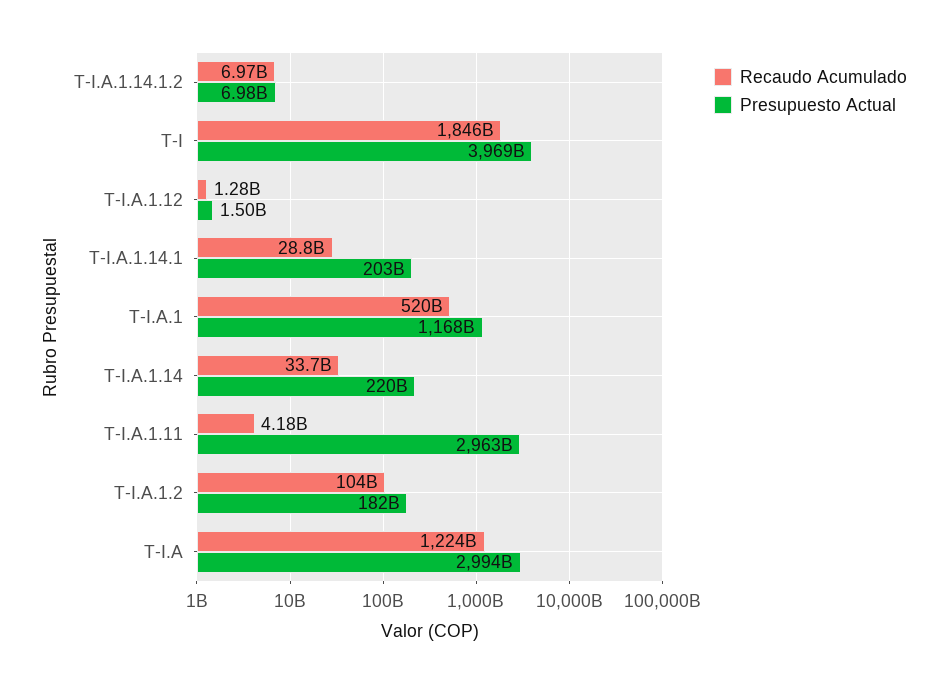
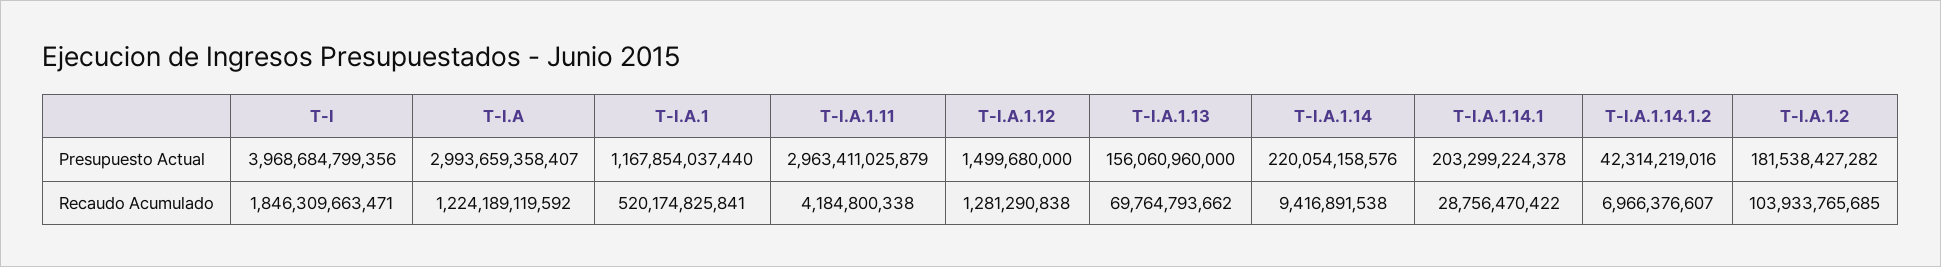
  {
    "Recaudo Acumulado": {
      "T-I.A.1.14.1.2": 6966376607,
      "T-I": 1846309663471,
      "T-I.A.1.12": 1281290838,
      "T-I.A.1.14.1": 28756470422,
      "T-I.A.1": 520174825841,
-     "T-I.A.1.14": 33700000000,
+     "T-I.A.1.14": 9416891538,
      "T-I.A.1.11": 4184800338,
      "T-I.A.1.2": 103933765685,
-     "T-I.A": 1224189119592
+     "T-I.A": 1224189119592,
+     "T-I.A.1.13": 69764793662
    },
    "Presupuesto Actual": {
-     "T-I.A.1.14.1.2": 6980000000,
+     "T-I.A.1.14.1.2": 42314219016,
      "T-I": 3968684799356,
      "T-I.A.1.12": 1499680000,
      "T-I.A.1.14.1": 203299224378,
      "T-I.A.1": 1167854037440,
      "T-I.A.1.14": 220054158576,
      "T-I.A.1.11": 2963411025879,
      "T-I.A.1.2": 181538427282,
-     "T-I.A": 2993659358407
+     "T-I.A": 2993659358407,
+     "T-I.A.1.13": 156060960000
    }
  }

